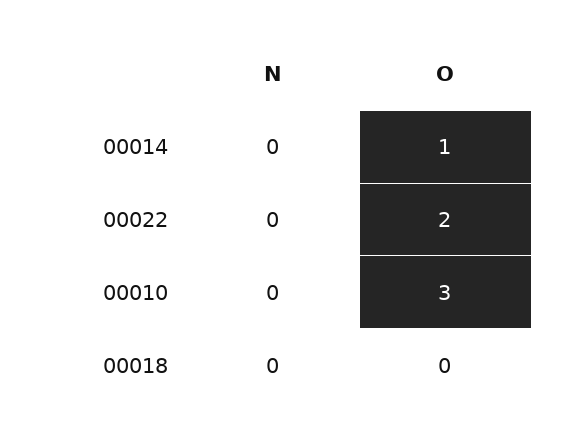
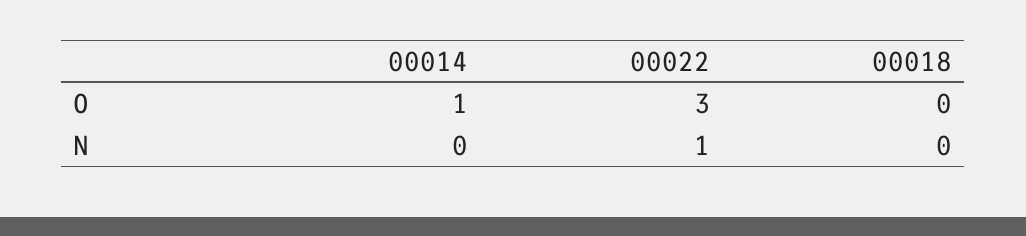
  {
    "N": {
      "00014": 0,
-     "00022": 0,
+     "00022": 1,
-     "00010": 0,
      "00018": 0
    },
    "O": {
      "00014": 1,
-     "00022": 2,
+     "00022": 3,
-     "00010": 3,
      "00018": 0
    }
  }

